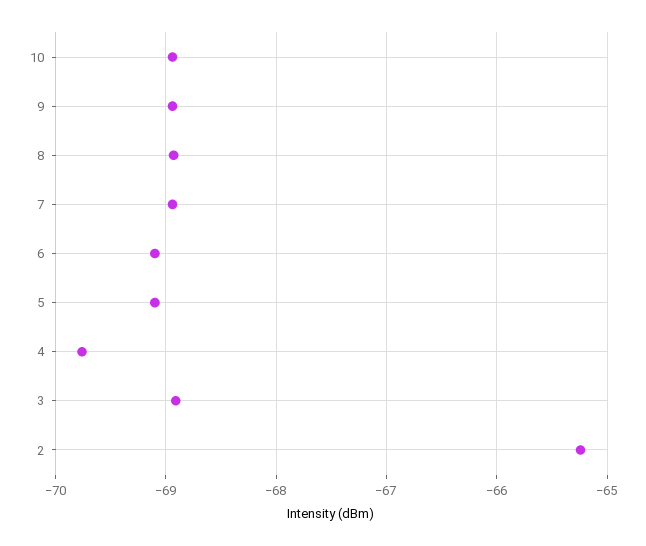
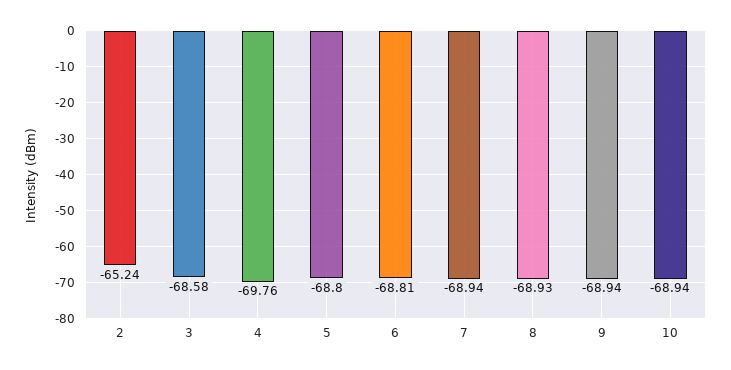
  {
    "10": -68.94,
    "9": -68.94,
    "8": -68.93,
    "7": -68.94,
-   "6": -69.1,
+   "6": -68.81,
-   "5": -69.1,
+   "5": -68.8,
    "4": -69.76,
-   "3": -68.9,
+   "3": -68.58,
    "2": -65.24
  }

